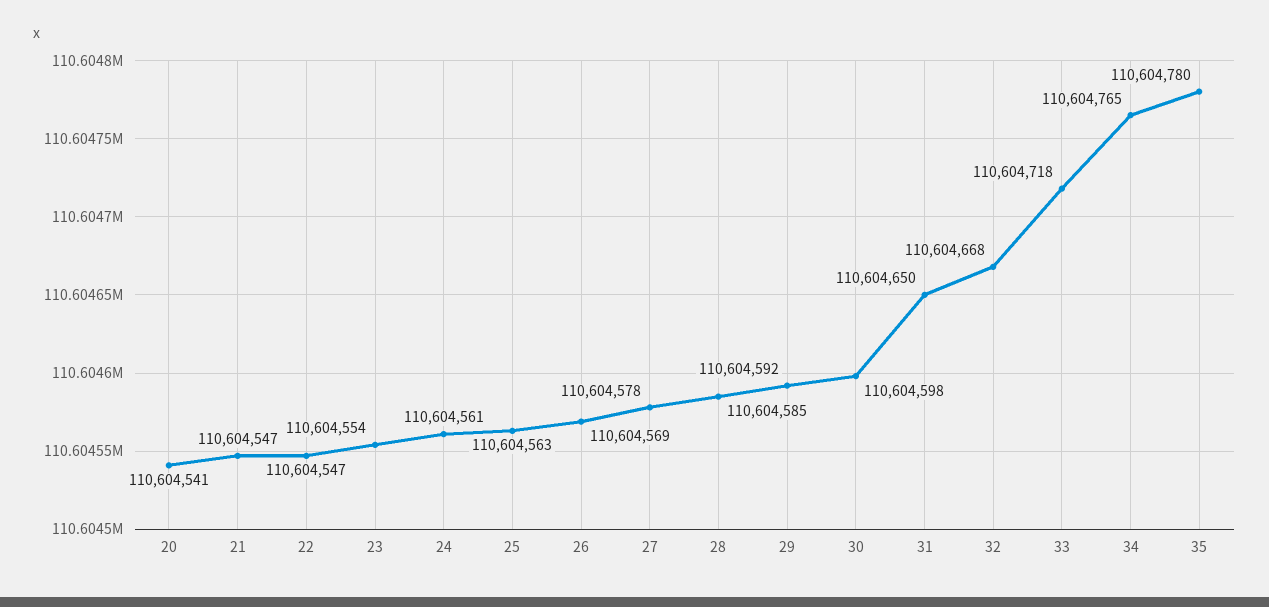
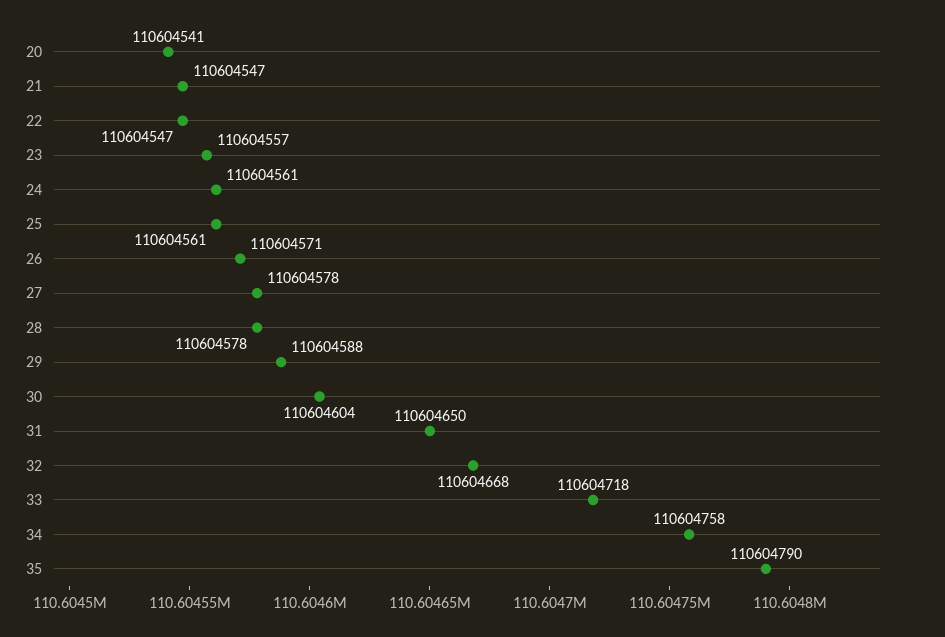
  {
    "20": 110604541,
    "21": 110604547,
    "22": 110604547,
-   "23": 110604554,
+   "23": 110604557,
    "24": 110604561,
-   "25": 110604563,
+   "25": 110604561,
-   "26": 110604569,
+   "26": 110604571,
    "27": 110604578,
-   "28": 110604585,
+   "28": 110604578,
-   "29": 110604592,
+   "29": 110604588,
-   "30": 110604598,
+   "30": 110604604,
    "31": 110604650,
    "32": 110604668,
    "33": 110604718,
-   "34": 110604765,
+   "34": 110604758,
-   "35": 110604780
+   "35": 110604790
  }

